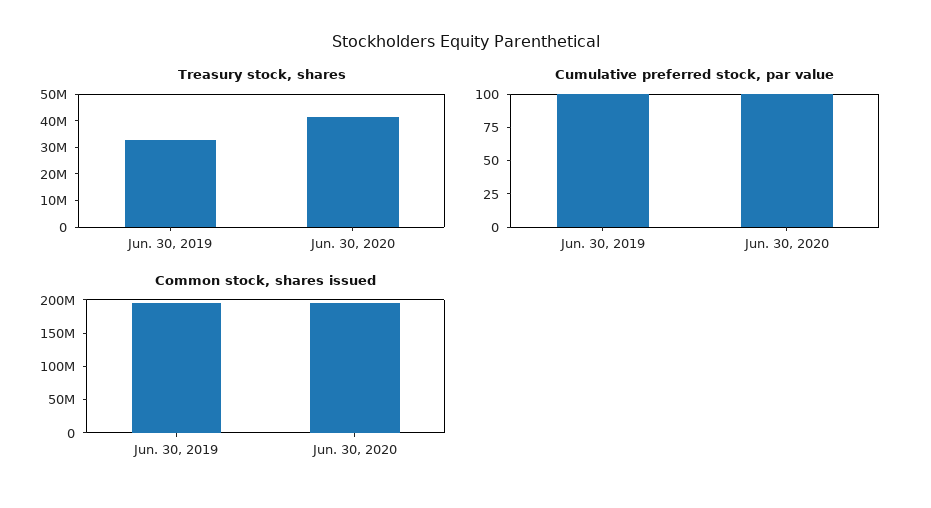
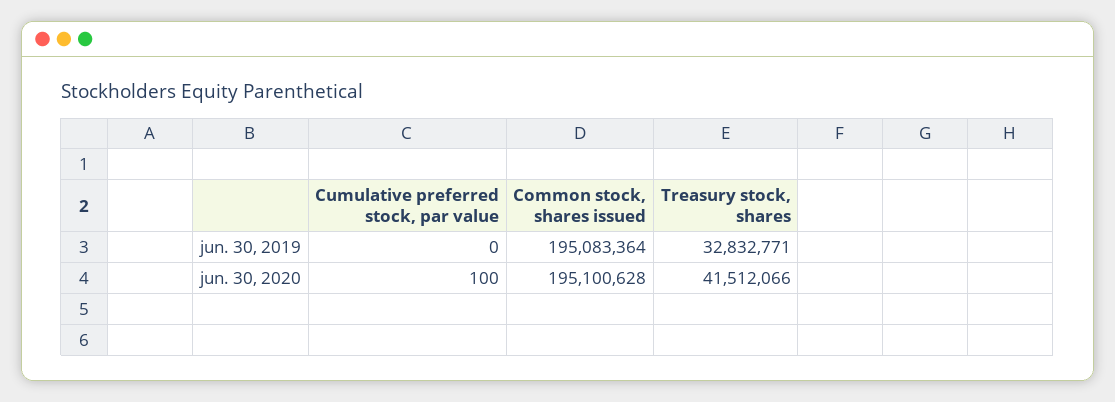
  {
    "Treasury stock, shares": {
      "Jun. 30, 2019": 32832771,
      "Jun. 30, 2020": 41512066
    },
    "Cumulative preferred stock, par value": {
-     "Jun. 30, 2019": 100,
+     "Jun. 30, 2019": 0,
      "Jun. 30, 2020": 100
    },
    "Common stock, shares issued": {
      "Jun. 30, 2019": 195083364,
      "Jun. 30, 2020": 195100628
    }
  }

